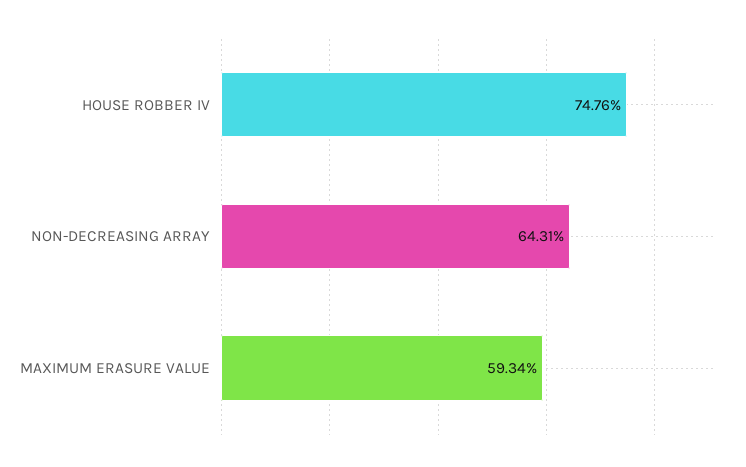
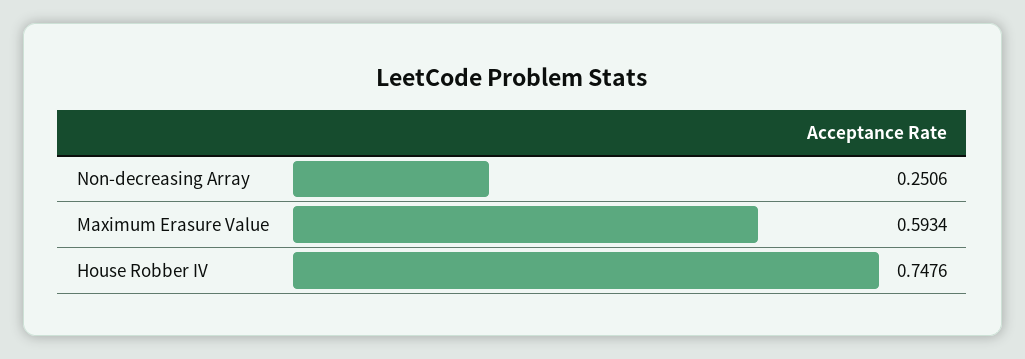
  {
    "HOUSE ROBBER IV": 0.7476,
-   "NON-DECREASING ARRAY": 0.6431,
+   "NON-DECREASING ARRAY": 0.2506,
    "MAXIMUM ERASURE VALUE": 0.5934
  }

